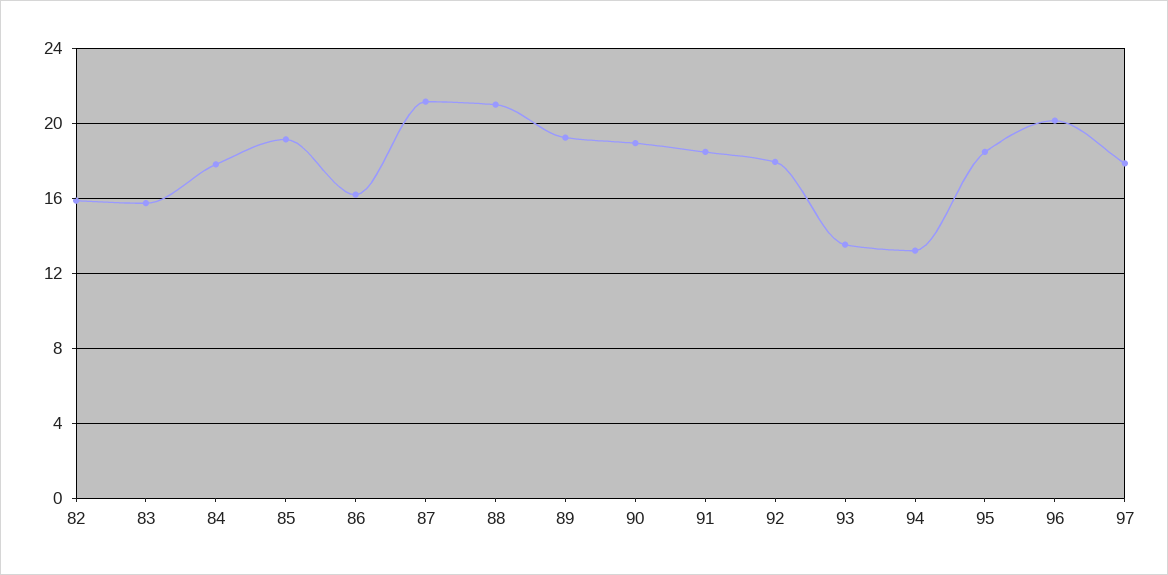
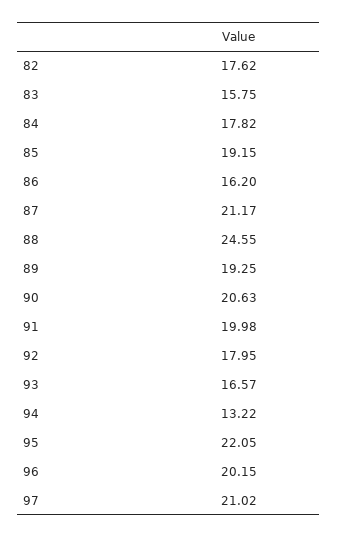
  {
-   "82": 16,
+   "82": 17.62,
    "83": 15.75,
    "84": 17.82,
    "85": 19.15,
    "86": 16.2,
    "87": 21.17,
-   "88": 21,
+   "88": 24.55,
    "89": 19.25,
-   "90": 19,
+   "90": 20.63,
-   "91": 18.5,
+   "91": 19.98,
    "92": 17.95,
-   "93": 13.5,
+   "93": 16.57,
    "94": 13.22,
-   "95": 18.5,
+   "95": 22.05,
    "96": 20.15,
-   "97": 18
+   "97": 21.02
  }

